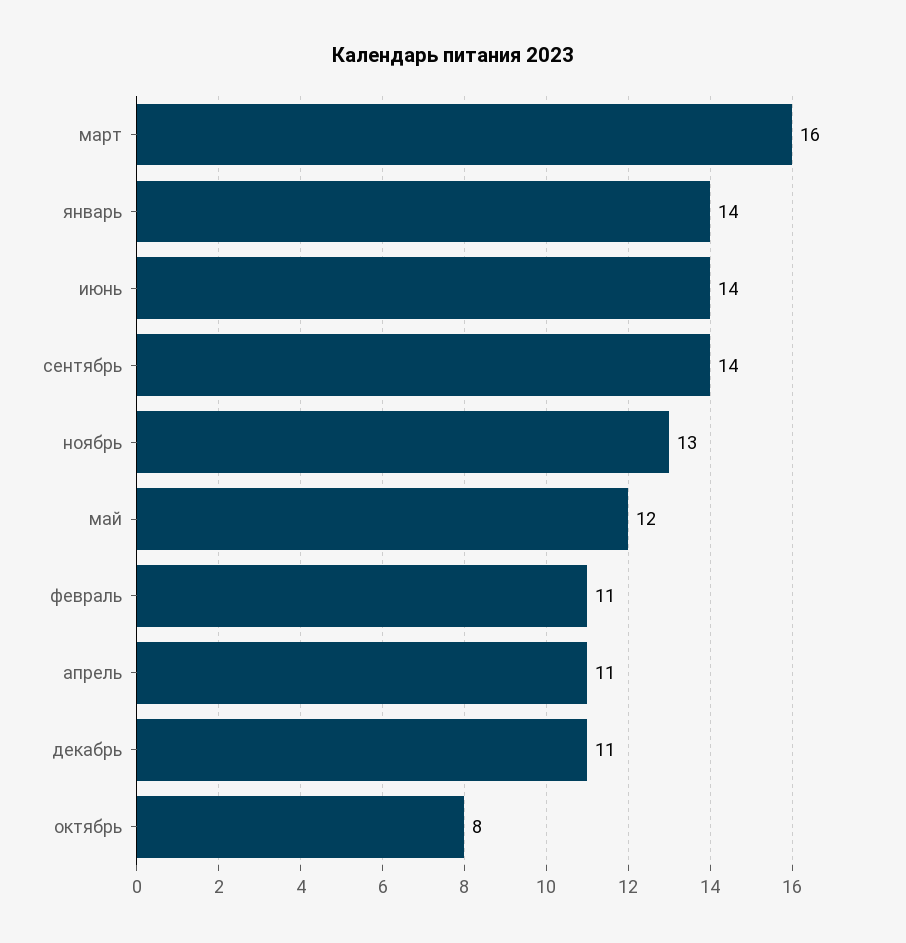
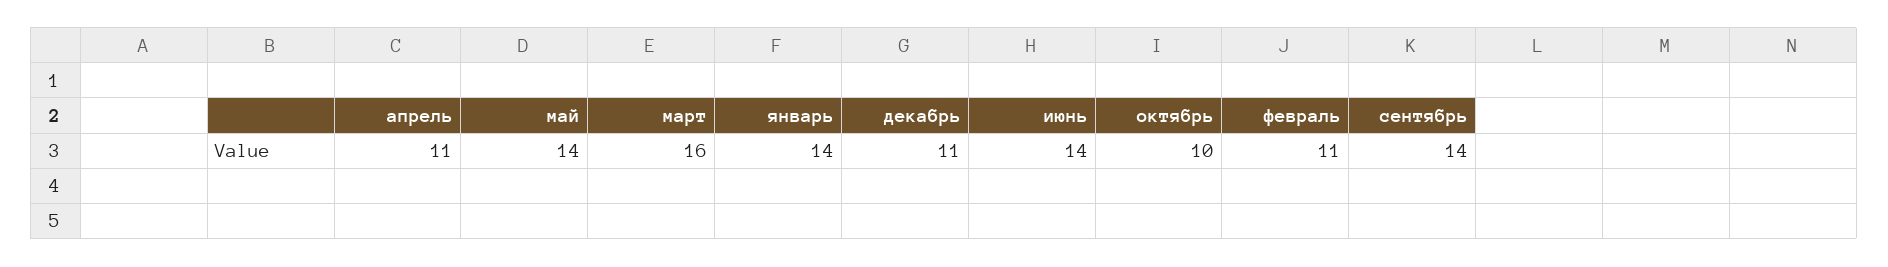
  {
    "март": 16,
    "январь": 14,
    "июнь": 14,
    "сентябрь": 14,
-   "ноябрь": 13,
-   "май": 12,
+   "май": 14,
    "февраль": 11,
    "апрель": 11,
    "декабрь": 11,
-   "октябрь": 8
+   "октябрь": 10
  }

